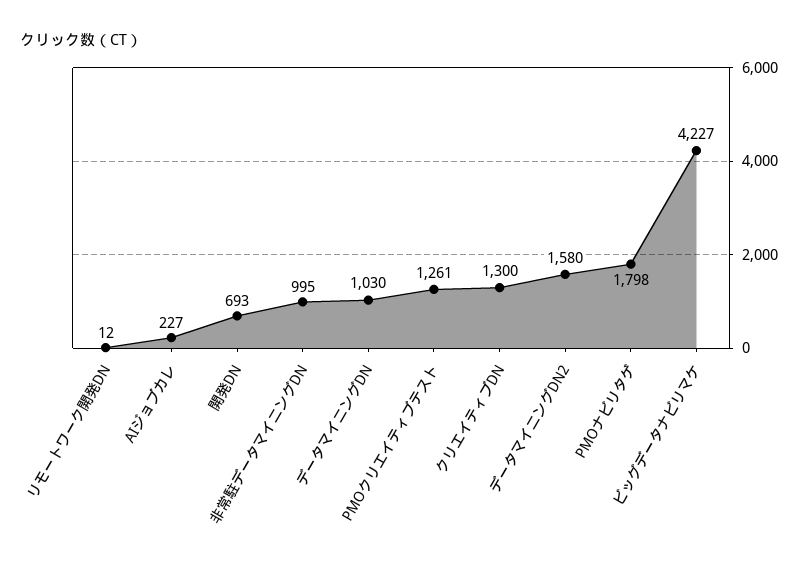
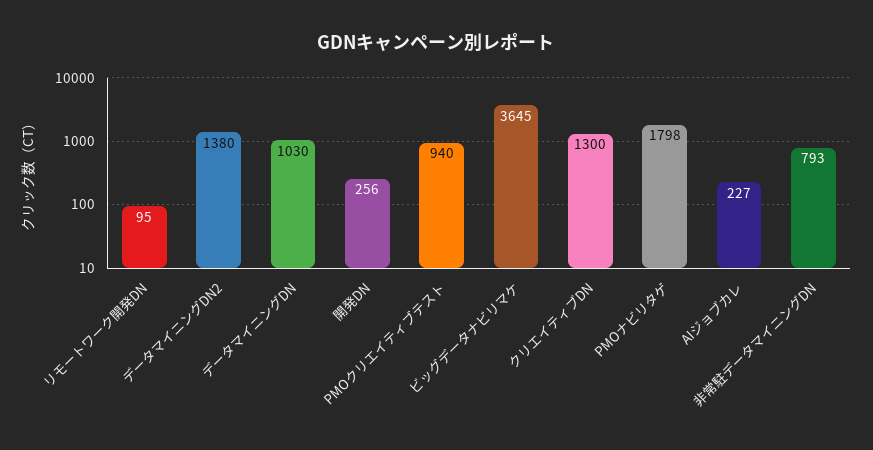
  {
-   "リモートワーク開発DN": 12,
+   "リモートワーク開発DN": 95,
    "AIジョブカレ": 227,
-   "開発DN": 693,
+   "開発DN": 256,
-   "非常駐データマイニングDN": 995,
+   "非常駐データマイニングDN": 793,
    "データマイニングDN": 1030,
-   "PMOクリエイティブテスト": 1261,
+   "PMOクリエイティブテスト": 940,
    "クリエイティブDN": 1300,
-   "データマイニングDN2": 1580,
+   "データマイニングDN2": 1380,
    "PMOナビリタゲ": 1798,
-   "ビッグデータナビリマケ": 4227
+   "ビッグデータナビリマケ": 3645
  }

